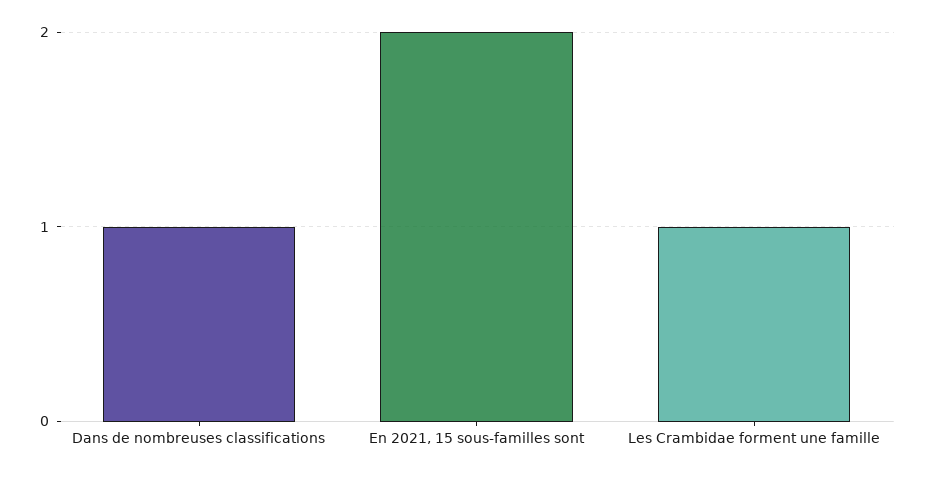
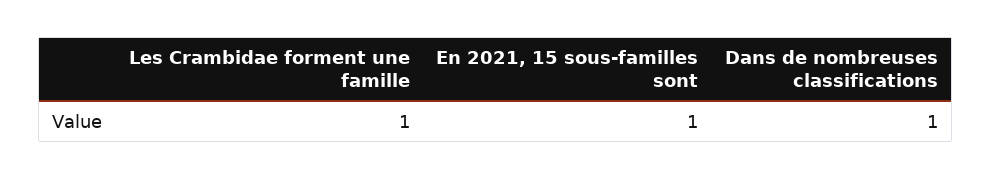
  {
    "Dans de nombreuses classifications": 1,
-   "En 2021, 15 sous-familles sont": 2,
+   "En 2021, 15 sous-familles sont": 1,
    "Les Crambidae forment une famille": 1
  }

